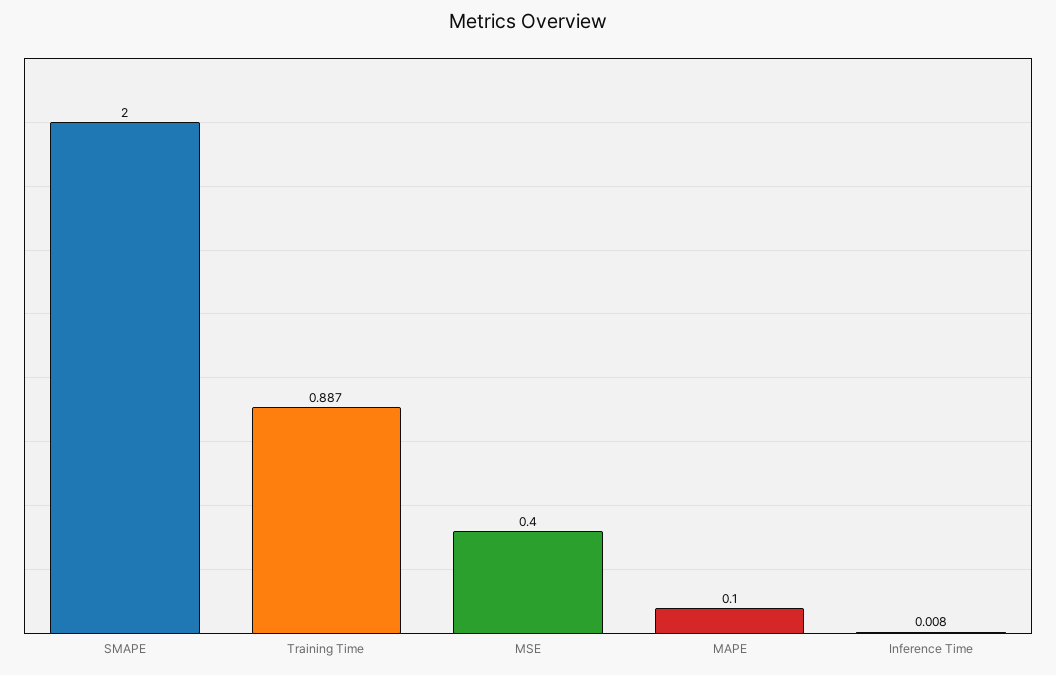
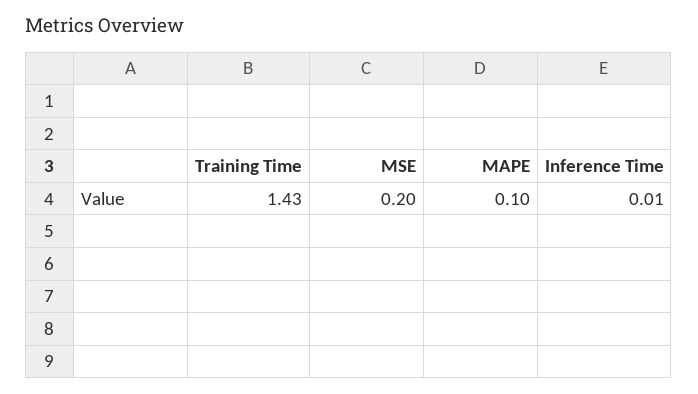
  {
-   "SMAPE": 2,
-   "Training Time": 0.887,
+   "Training Time": 1.43,
-   "MSE": 0.4,
+   "MSE": 0.2,
    "MAPE": 0.1,
    "Inference Time": 0.008
  }

